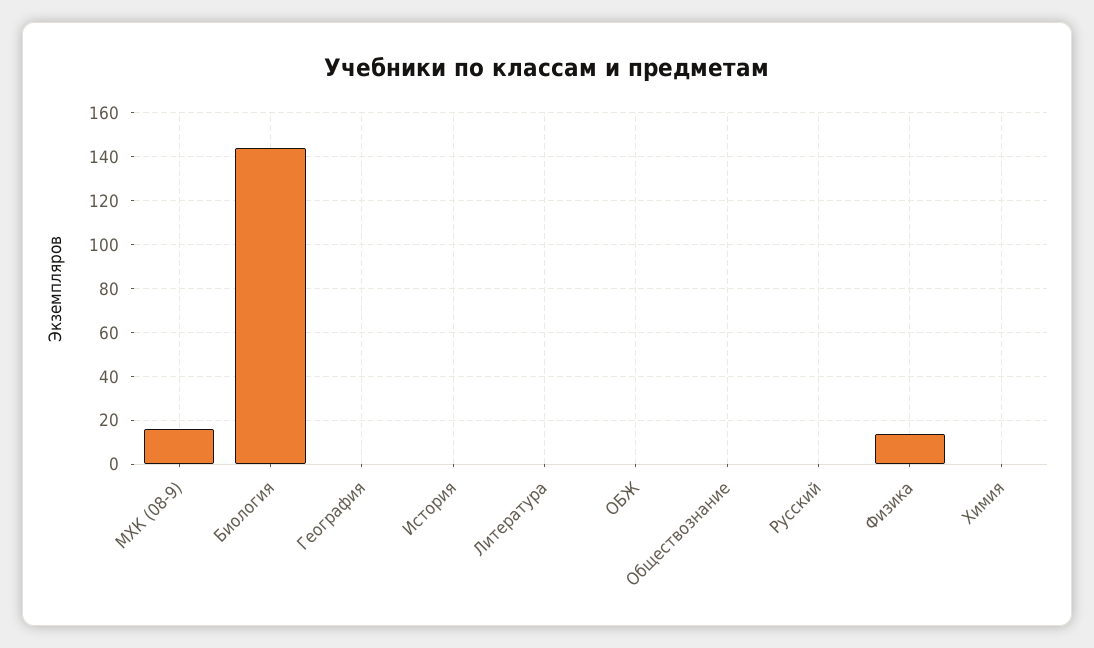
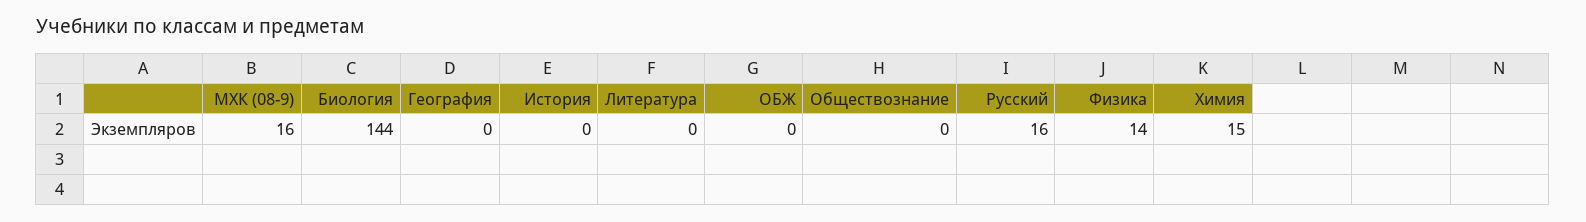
  {
    "МХК (08-9)": 16,
    "Биология": 144,
    "География": 0,
    "История": 0,
    "Литература": 0,
    "ОБЖ": 0,
    "Обществознание": 0,
-   "Русский": 0,
+   "Русский": 16,
    "Физика": 14,
-   "Химия": 0
+   "Химия": 15
  }

